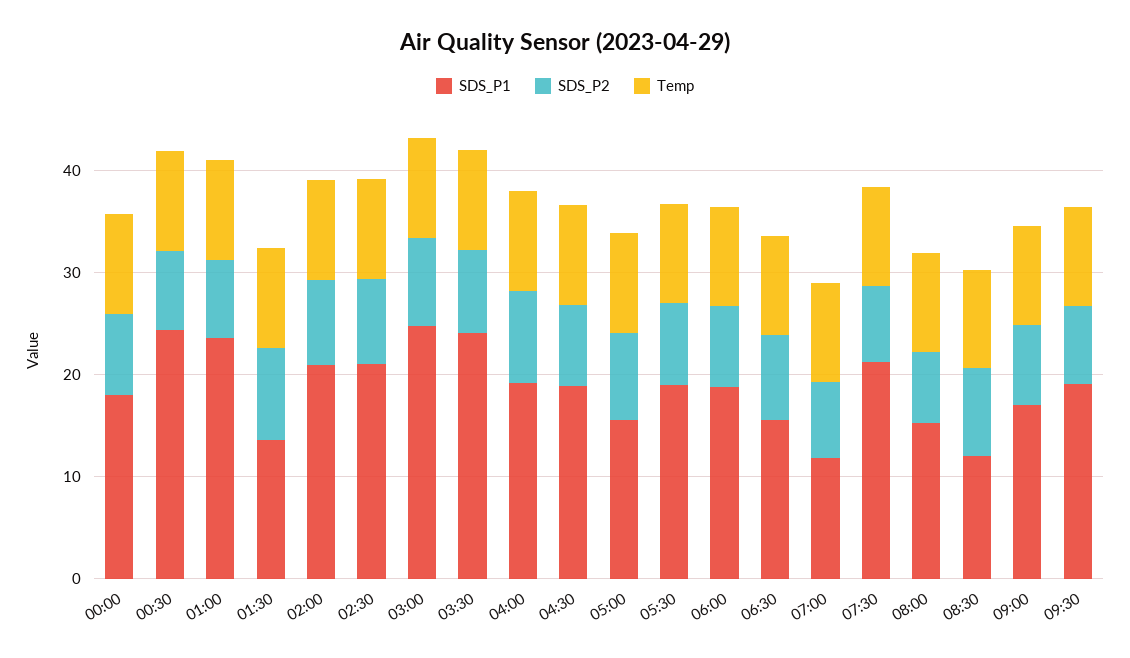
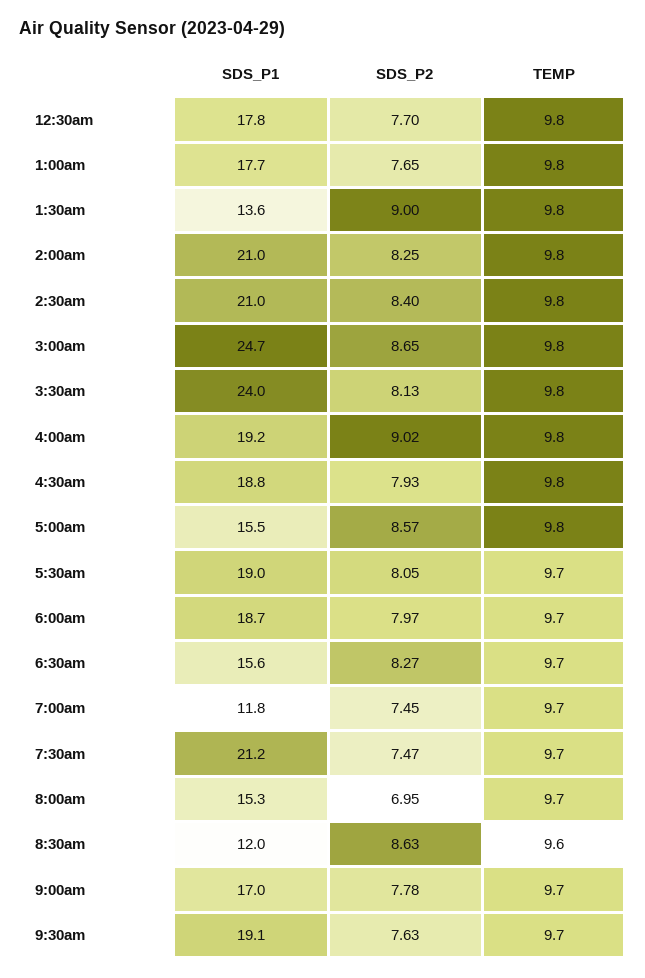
  {
    "SDS_P1": {
-     "00:00": 18,
-     "00:30": 24,
+     "00:30": 17.8,
-     "01:00": 24,
+     "01:00": 17.7,
      "01:30": 13.6,
      "02:00": 21,
      "02:30": 21,
      "03:00": 24.7,
      "03:30": 24,
      "04:00": 19.2,
      "04:30": 18.8,
      "05:00": 15.5,
      "05:30": 19,
      "06:00": 18.7,
      "06:30": 15.6,
      "07:00": 11.8,
      "07:30": 21.2,
      "08:00": 15.3,
      "08:30": 12,
      "09:00": 17,
      "09:30": 19.1
    },
    "SDS_P2": {
-     "00:00": 8,
      "00:30": 7.7,
      "01:00": 7.65,
      "01:30": 9,
      "02:00": 8.25,
      "02:30": 8.4,
      "03:00": 8.65,
      "03:30": 8.13,
      "04:00": 9.02,
      "04:30": 7.93,
      "05:00": 8.57,
      "05:30": 8.05,
      "06:00": 7.97,
      "06:30": 8.27,
      "07:00": 7.45,
      "07:30": 7.47,
      "08:00": 6.95,
      "08:30": 8.63,
      "09:00": 7.78,
      "09:30": 7.63
    },
    "Temp": {
-     "00:00": 10,
      "00:30": 9.8,
      "01:00": 9.8,
      "01:30": 9.8,
      "02:00": 9.8,
      "02:30": 9.8,
      "03:00": 9.8,
      "03:30": 9.8,
      "04:00": 9.8,
      "04:30": 9.8,
      "05:00": 9.8,
      "05:30": 9.7,
      "06:00": 9.7,
      "06:30": 9.7,
      "07:00": 9.7,
      "07:30": 9.7,
      "08:00": 9.7,
      "08:30": 9.6,
      "09:00": 9.7,
      "09:30": 9.7
    }
  }

